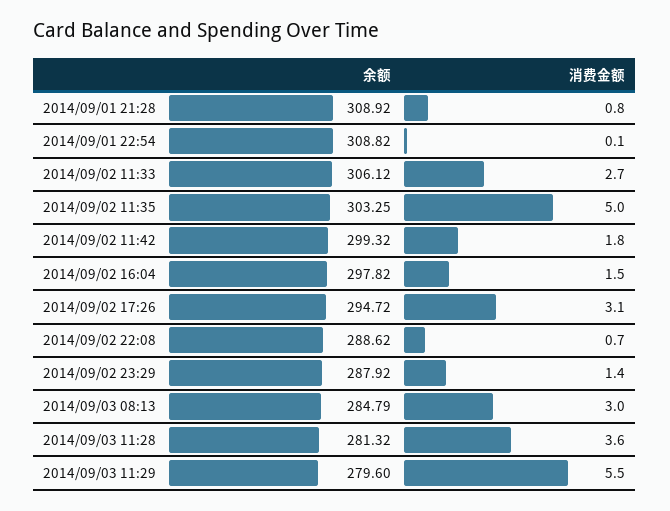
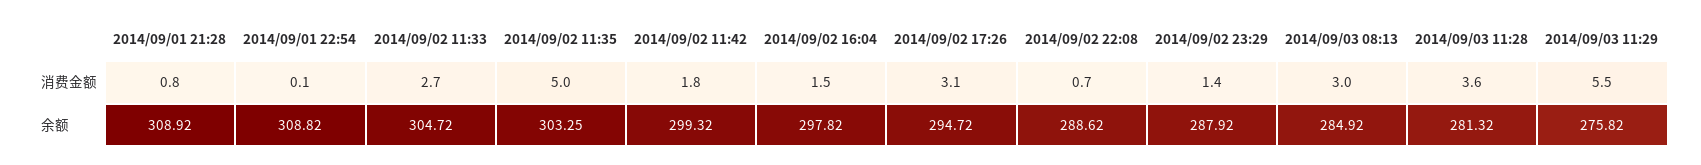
  {
    "余额": {
      "2014/09/01 21:28": 308.92,
      "2014/09/01 22:54": 308.82,
-     "2014/09/02 11:33": 306.12,
+     "2014/09/02 11:33": 304.72,
      "2014/09/02 11:35": 303.25,
      "2014/09/02 11:42": 299.32,
      "2014/09/02 16:04": 297.82,
      "2014/09/02 17:26": 294.72,
      "2014/09/02 22:08": 288.62,
      "2014/09/02 23:29": 287.92,
-     "2014/09/03 08:13": 284.79,
+     "2014/09/03 08:13": 284.92,
      "2014/09/03 11:28": 281.32,
-     "2014/09/03 11:29": 279.6
+     "2014/09/03 11:29": 275.82
    },
    "消费金额": {
      "2014/09/01 21:28": 0.8,
      "2014/09/01 22:54": 0.1,
      "2014/09/02 11:33": 2.7,
      "2014/09/02 11:35": 5,
      "2014/09/02 11:42": 1.8,
      "2014/09/02 16:04": 1.5,
      "2014/09/02 17:26": 3.1,
      "2014/09/02 22:08": 0.7,
      "2014/09/02 23:29": 1.4,
      "2014/09/03 08:13": 3,
      "2014/09/03 11:28": 3.6,
      "2014/09/03 11:29": 5.5
    }
  }

